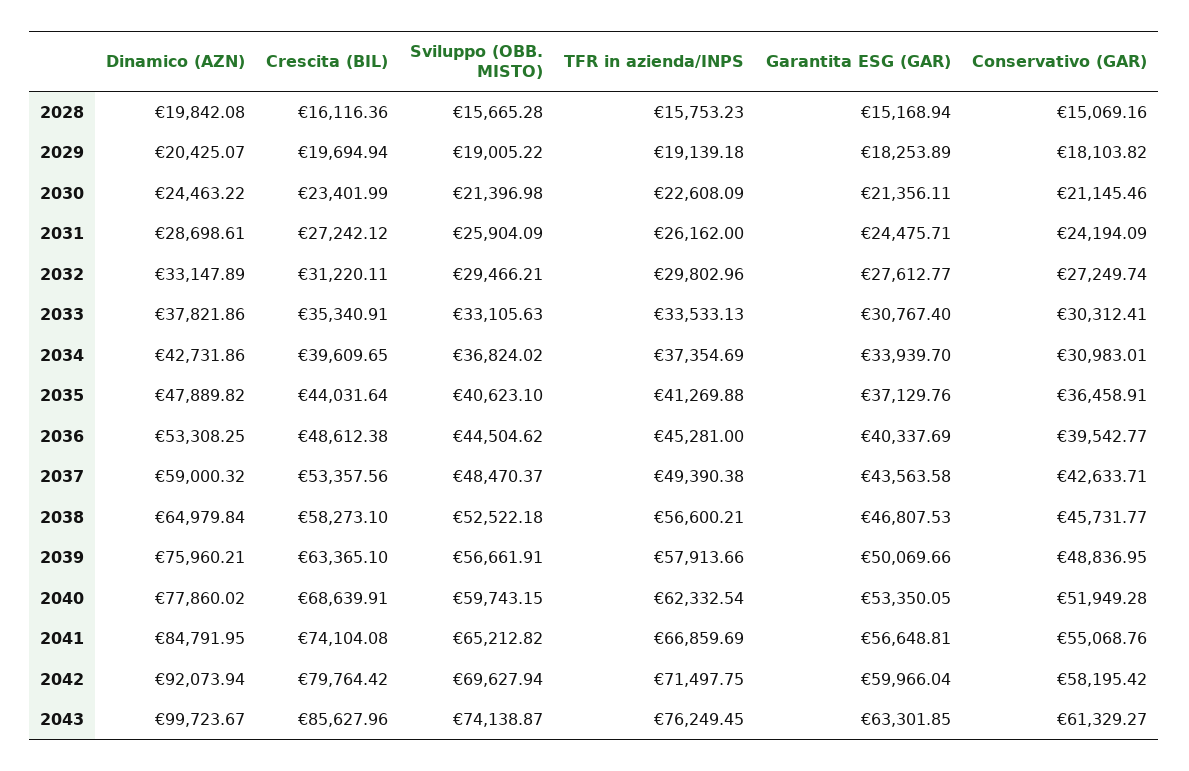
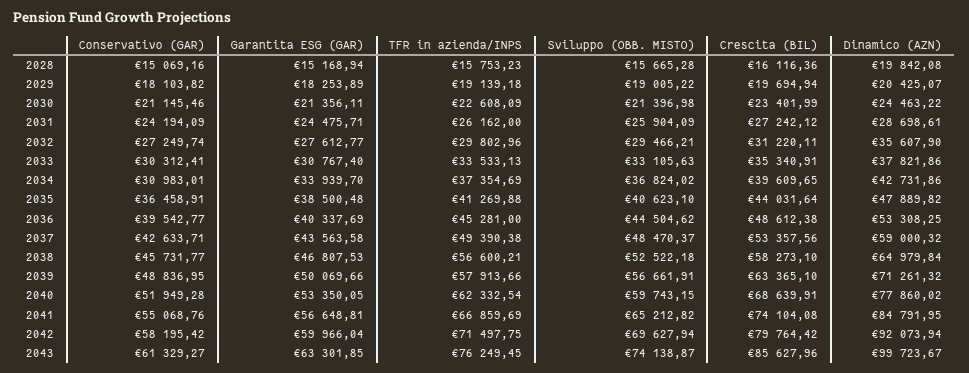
  {
    "Dinamico (AZN)": {
      "2028": 19842.08,
      "2029": 20425.07,
      "2030": 24463.22,
      "2031": 28698.61,
-     "2032": 33147.89,
+     "2032": 35607.9,
      "2033": 37821.86,
      "2034": 42731.86,
      "2035": 47889.82,
      "2036": 53308.25,
      "2037": 59000.32,
      "2038": 64979.84,
-     "2039": 75960.21,
+     "2039": 71261.32,
      "2040": 77860.02,
      "2041": 84791.95,
      "2042": 92073.94,
      "2043": 99723.67
    },
    "Crescita (BIL)": {
      "2028": 16116.36,
      "2029": 19694.94,
      "2030": 23401.99,
      "2031": 27242.12,
      "2032": 31220.11,
      "2033": 35340.91,
      "2034": 39609.65,
      "2035": 44031.64,
      "2036": 48612.38,
      "2037": 53357.56,
      "2038": 58273.1,
      "2039": 63365.1,
      "2040": 68639.91,
      "2041": 74104.08,
      "2042": 79764.42,
      "2043": 85627.96
    },
    "Sviluppo (OBB. MISTO)": {
      "2028": 15665.28,
      "2029": 19005.22,
      "2030": 21396.98,
      "2031": 25904.09,
      "2032": 29466.21,
      "2033": 33105.63,
      "2034": 36824.02,
      "2035": 40623.1,
      "2036": 44504.62,
      "2037": 48470.37,
      "2038": 52522.18,
      "2039": 56661.91,
      "2040": 59743.15,
      "2041": 65212.82,
      "2042": 69627.94,
      "2043": 74138.87
    },
    "TFR in azienda/INPS": {
      "2028": 15753.23,
      "2029": 19139.18,
      "2030": 22608.09,
      "2031": 26162,
      "2032": 29802.96,
      "2033": 33533.13,
      "2034": 37354.69,
      "2035": 41269.88,
      "2036": 45281,
      "2037": 49390.38,
      "2038": 56600.21,
      "2039": 57913.66,
      "2040": 62332.54,
      "2041": 66859.69,
      "2042": 71497.75,
      "2043": 76249.45
    },
    "Garantita ESG (GAR)": {
      "2028": 15168.94,
      "2029": 18253.89,
      "2030": 21356.11,
      "2031": 24475.71,
      "2032": 27612.77,
      "2033": 30767.4,
      "2034": 33939.7,
-     "2035": 37129.76,
+     "2035": 38500.48,
      "2036": 40337.69,
      "2037": 43563.58,
      "2038": 46807.53,
      "2039": 50069.66,
      "2040": 53350.05,
      "2041": 56648.81,
      "2042": 59966.04,
      "2043": 63301.85
    },
    "Conservativo (GAR)": {
      "2028": 15069.16,
      "2029": 18103.82,
      "2030": 21145.46,
      "2031": 24194.09,
      "2032": 27249.74,
      "2033": 30312.41,
      "2034": 30983.01,
      "2035": 36458.91,
      "2036": 39542.77,
      "2037": 42633.71,
      "2038": 45731.77,
      "2039": 48836.95,
      "2040": 51949.28,
      "2041": 55068.76,
      "2042": 58195.42,
      "2043": 61329.27
    }
  }

